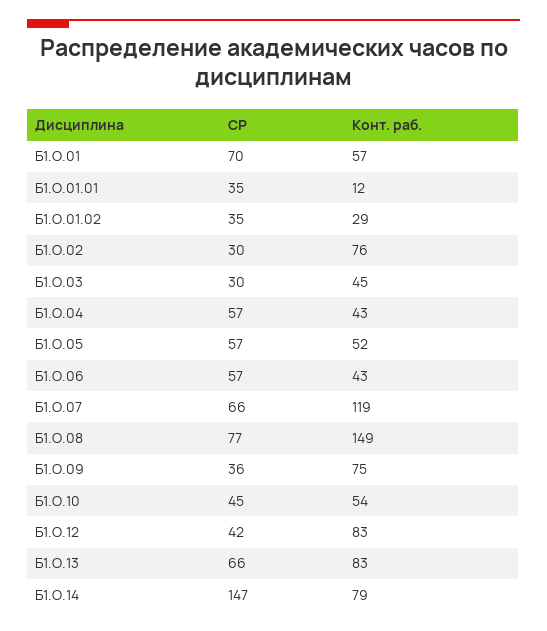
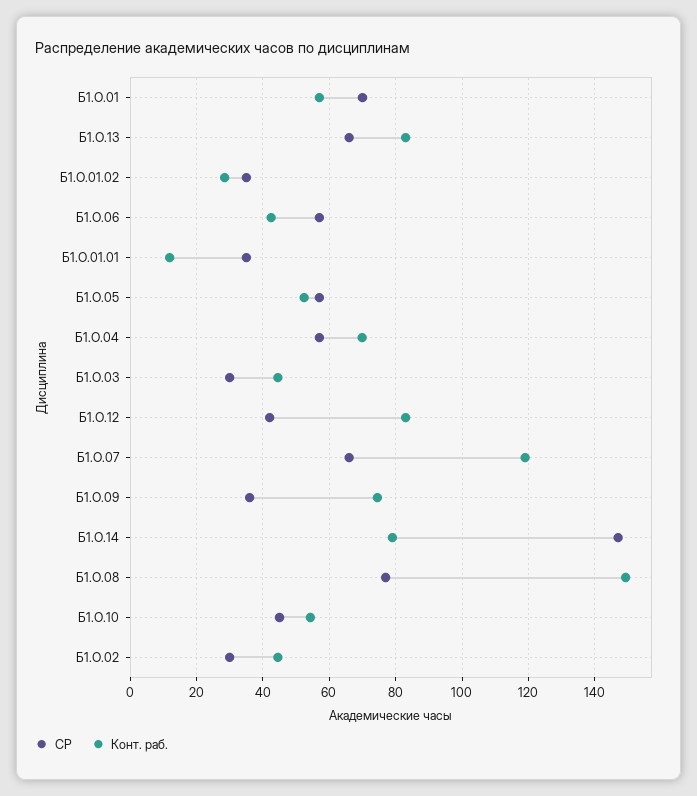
  {
    "СР": {
      "Б1.О.01": 70,
      "Б1.О.01.01": 35,
      "Б1.О.01.02": 35,
      "Б1.О.02": 30,
      "Б1.О.03": 30,
      "Б1.О.04": 57,
      "Б1.О.05": 57,
      "Б1.О.06": 57,
      "Б1.О.07": 66,
      "Б1.О.08": 77,
      "Б1.О.09": 36,
      "Б1.О.10": 45,
      "Б1.О.12": 42,
      "Б1.О.13": 66,
      "Б1.О.14": 147
    },
    "Конт. раб.": {
      "Б1.О.01": 57,
      "Б1.О.01.01": 12,
      "Б1.О.01.02": 29,
-     "Б1.О.02": 76,
+     "Б1.О.02": 44,
      "Б1.О.03": 45,
-     "Б1.О.04": 43,
+     "Б1.О.04": 70,
      "Б1.О.05": 52,
      "Б1.О.06": 43,
      "Б1.О.07": 119,
      "Б1.О.08": 149,
      "Б1.О.09": 75,
      "Б1.О.10": 54,
      "Б1.О.12": 83,
      "Б1.О.13": 83,
      "Б1.О.14": 79
    }
  }

